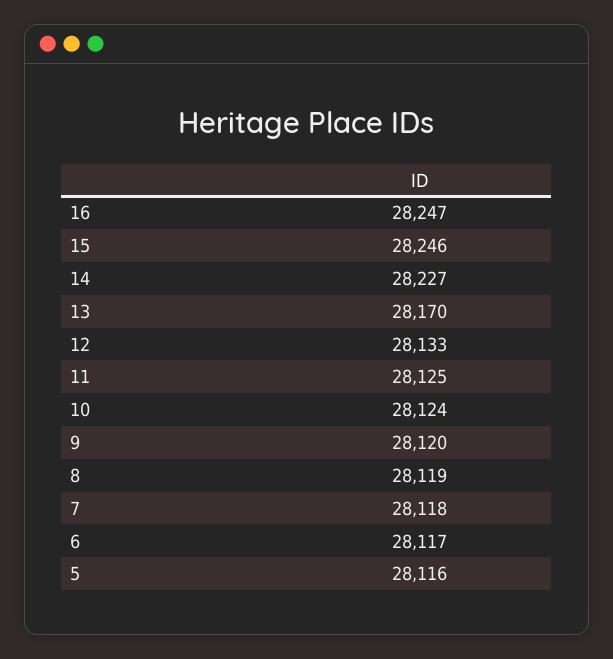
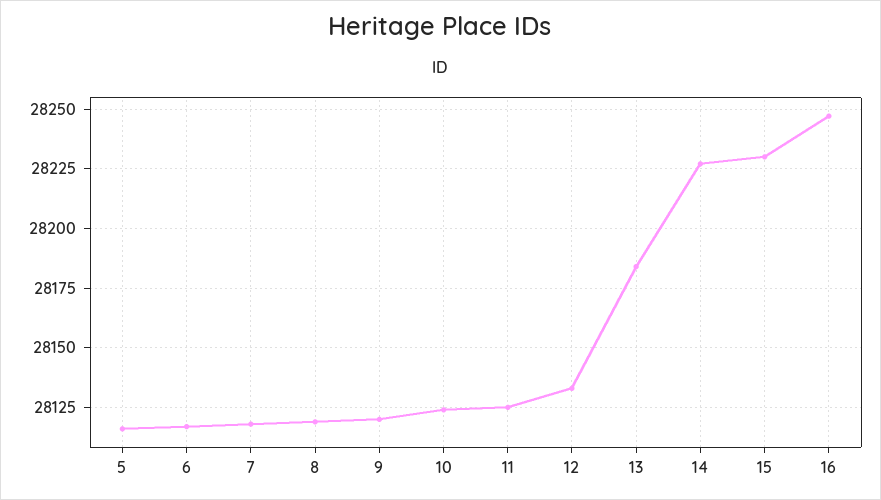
  {
    "16": 28247,
-   "15": 28246,
+   "15": 28230,
    "14": 28227,
-   "13": 28170,
+   "13": 28185,
    "12": 28133,
    "11": 28125,
    "10": 28124,
    "9": 28120,
    "8": 28119,
    "7": 28118,
    "6": 28117,
    "5": 28116
  }

